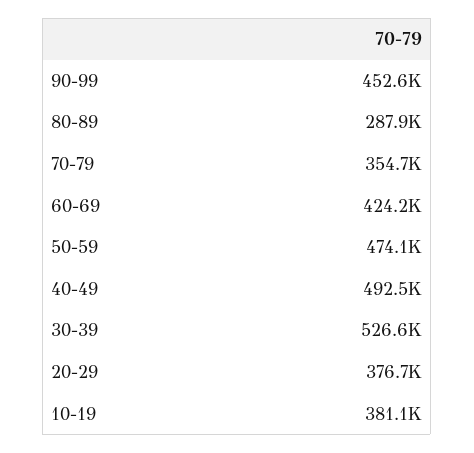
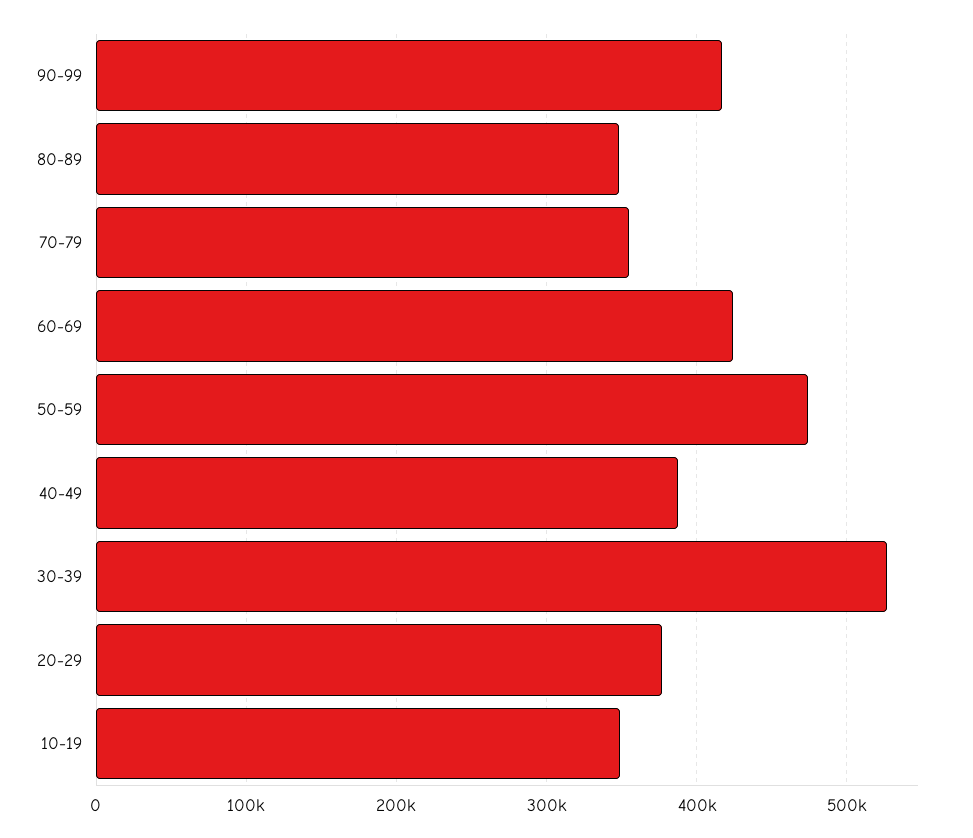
  {
-   "90-99": 452600,
+   "90-99": 420000,
-   "80-89": 287900,
+   "80-89": 350000,
    "70-79": 354700,
    "60-69": 424200,
    "50-59": 474100,
-   "40-49": 492500,
+   "40-49": 390000,
    "30-39": 526600,
    "20-29": 376700,
-   "10-19": 381100
+   "10-19": 350000
  }

